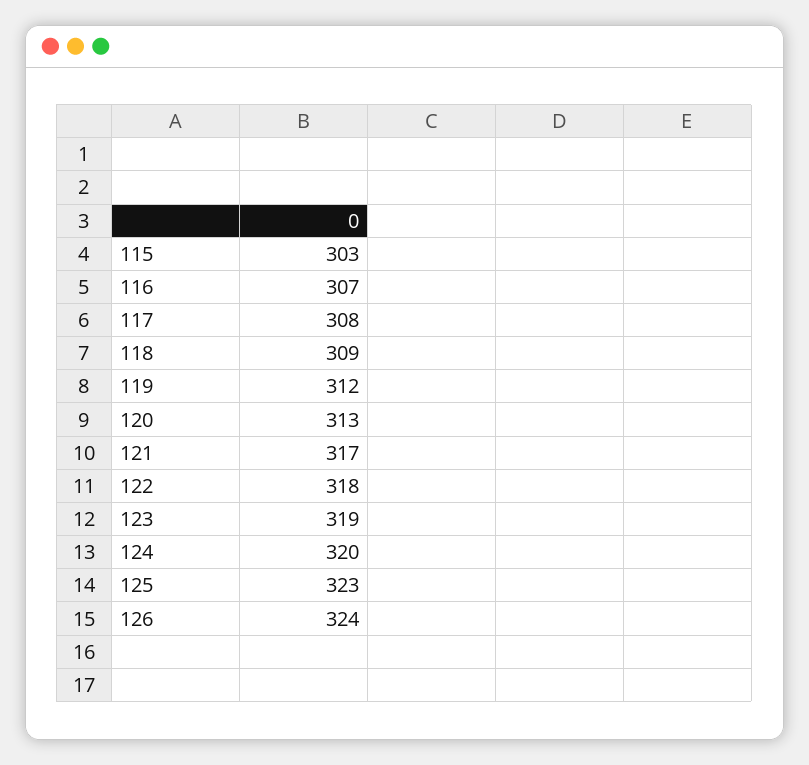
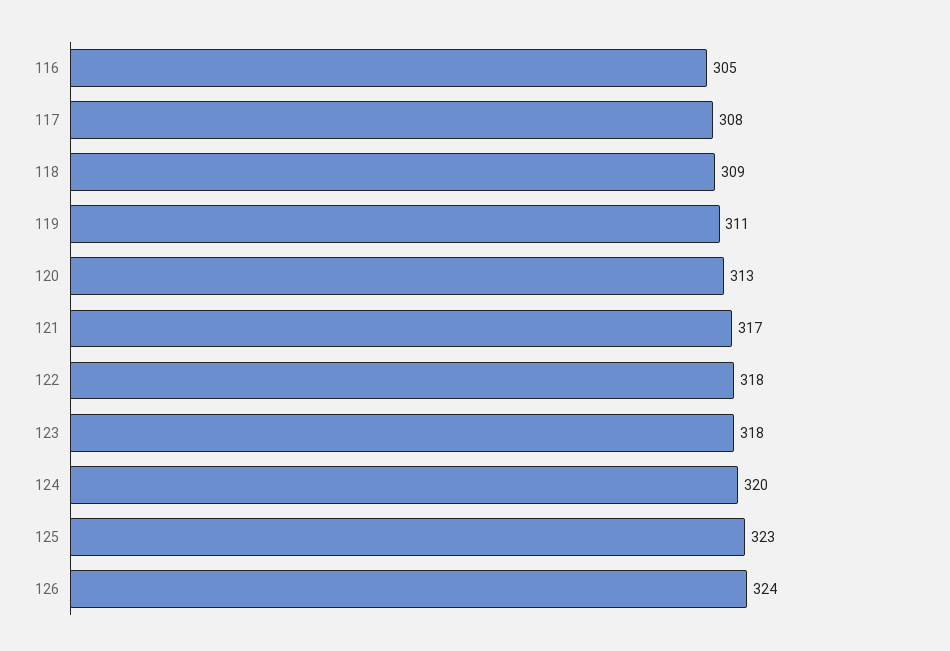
  {
-   "115": 303,
-   "116": 307,
+   "116": 305,
    "117": 308,
    "118": 309,
-   "119": 312,
+   "119": 311,
    "120": 313,
    "121": 317,
    "122": 318,
-   "123": 319,
+   "123": 318,
    "124": 320,
    "125": 323,
    "126": 324
  }

